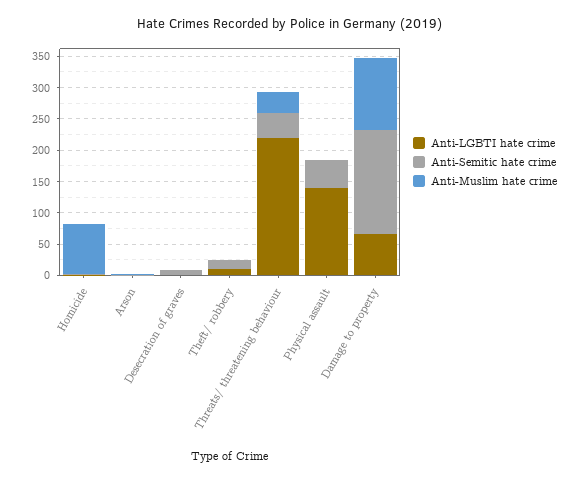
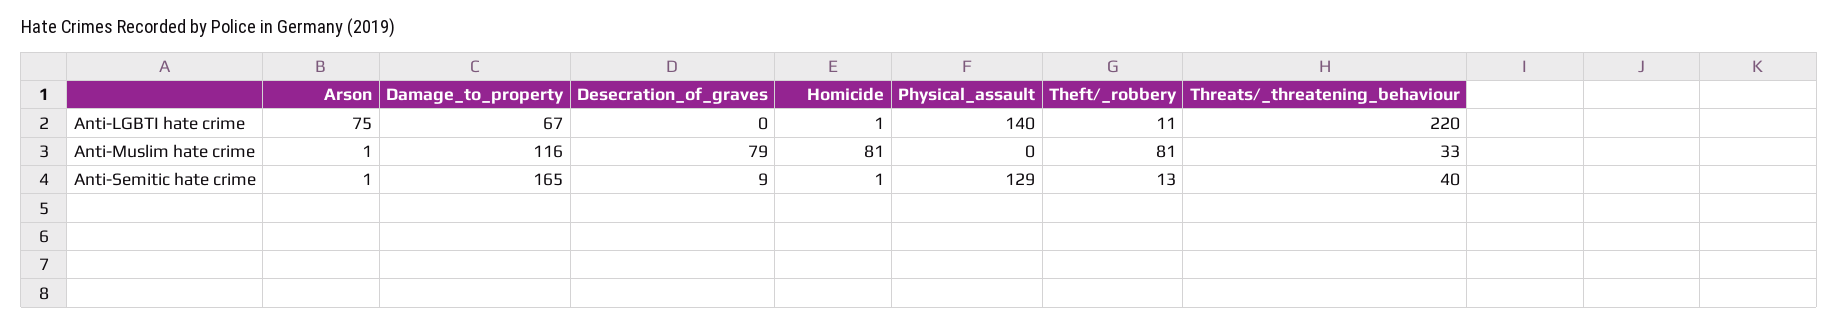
  {
    "Anti-LGBTI hate crime": {
      "Homicide": 1,
-     "Arson": 0,
+     "Arson": 75,
      "Desecration of graves": 0,
      "Theft/ robbery": 11,
      "Threats/ threatening behaviour": 220,
      "Physical assault": 140,
      "Damage to property": 67
    },
    "Anti-Semitic hate crime": {
      "Homicide": 1,
      "Arson": 1,
      "Desecration of graves": 9,
      "Theft/ robbery": 13,
      "Threats/ threatening behaviour": 40,
-     "Physical assault": 50,
+     "Physical assault": 129,
      "Damage to property": 165
    },
    "Anti-Muslim hate crime": {
      "Homicide": 81,
      "Arson": 1,
-     "Desecration of graves": 0,
+     "Desecration of graves": 79,
-     "Theft/ robbery": 0,
+     "Theft/ robbery": 81,
      "Threats/ threatening behaviour": 33,
      "Physical assault": 0,
      "Damage to property": 116
    }
  }

